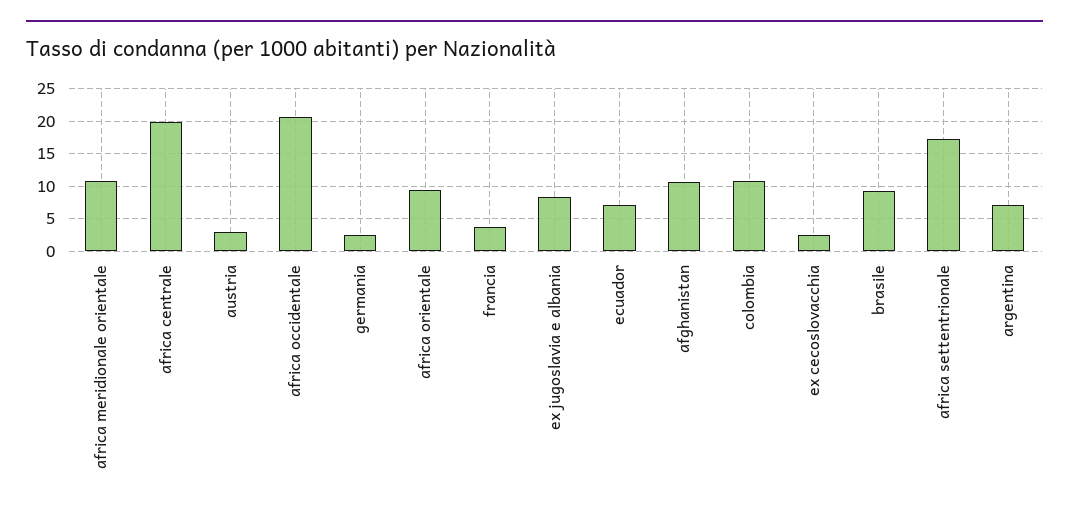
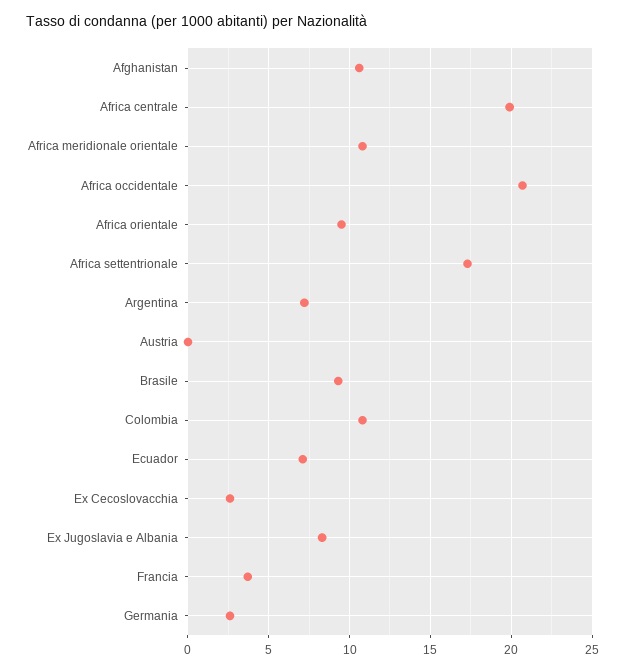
  {
    "africa meridionale orientale": 11,
    "africa centrale": 20,
-   "austria": 3,
+   "austria": 0,
    "africa occidentale": 20.5,
    "germania": 2.5,
    "africa orientale": 9.5,
    "francia": 3.5,
    "ex jugoslavia e albania": 8.5,
    "ecuador": 7,
    "afghanistan": 10.5,
    "colombia": 11,
    "ex cecoslovacchia": 2.5,
    "brasile": 9.5,
    "africa settentrionale": 17.5,
    "argentina": 7
  }

